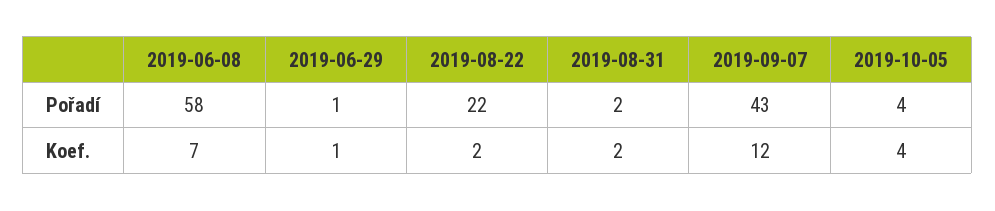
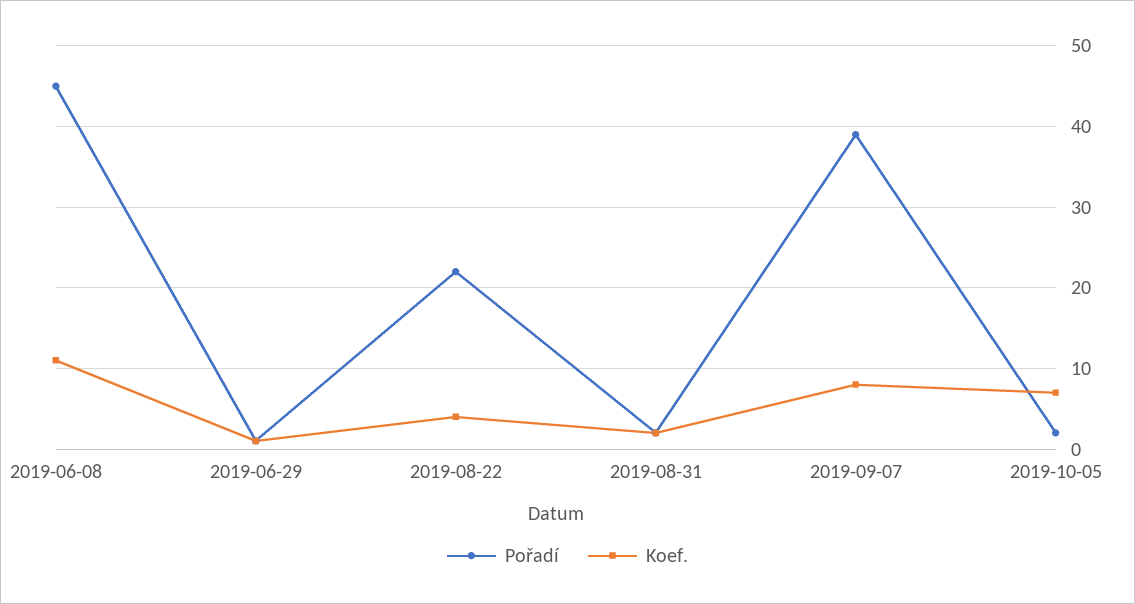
  {
    "Pořadí": {
-     "2019-06-08": 58,
+     "2019-06-08": 45,
      "2019-06-29": 1,
      "2019-08-22": 22,
      "2019-08-31": 2,
-     "2019-09-07": 43,
+     "2019-09-07": 39,
-     "2019-10-05": 4
+     "2019-10-05": 2
    },
    "Koef.": {
-     "2019-06-08": 7,
+     "2019-06-08": 11,
      "2019-06-29": 1,
-     "2019-08-22": 2,
+     "2019-08-22": 4,
      "2019-08-31": 2,
-     "2019-09-07": 12,
+     "2019-09-07": 8,
-     "2019-10-05": 4
+     "2019-10-05": 7
    }
  }

